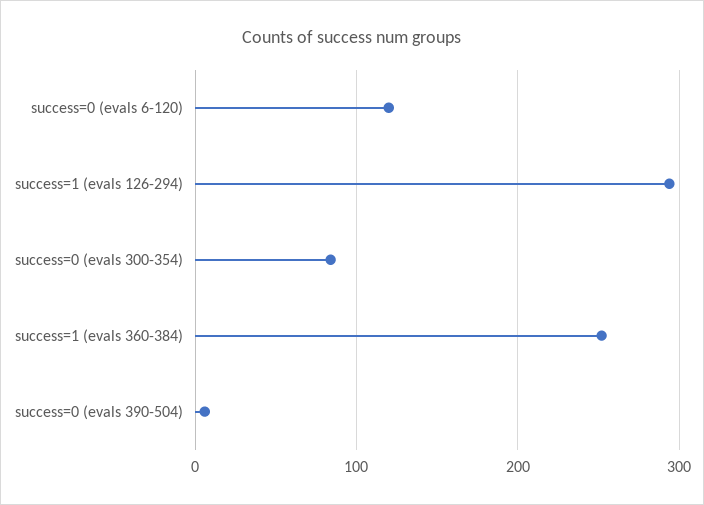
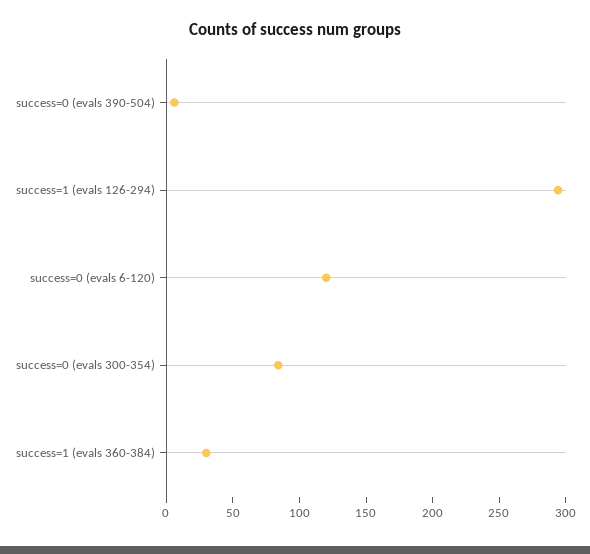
  {
    "success=0 (evals 6-120)": 120,
    "success=1 (evals 126-294)": 290,
    "success=0 (evals 300-354)": 80,
-   "success=1 (evals 360-384)": 250,
+   "success=1 (evals 360-384)": 30,
    "success=0 (evals 390-504)": 10
  }

